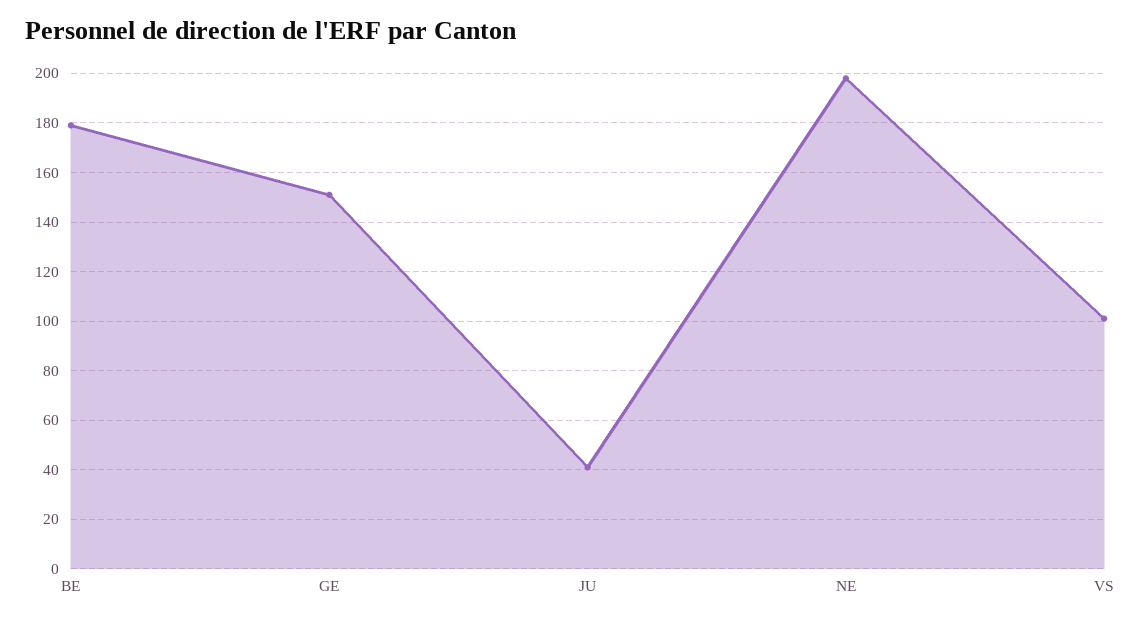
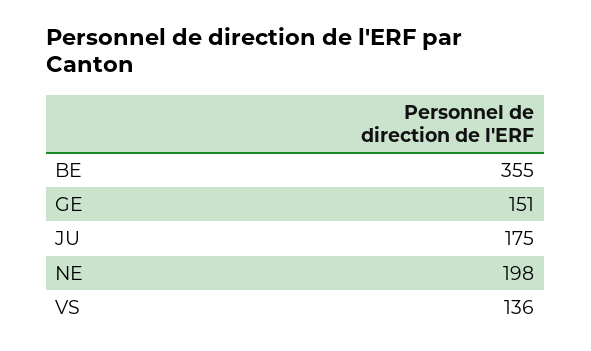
  {
-   "BE": 180,
+   "BE": 355,
    "GE": 151,
-   "JU": 40,
+   "JU": 175,
    "NE": 198,
-   "VS": 100
+   "VS": 136
  }

